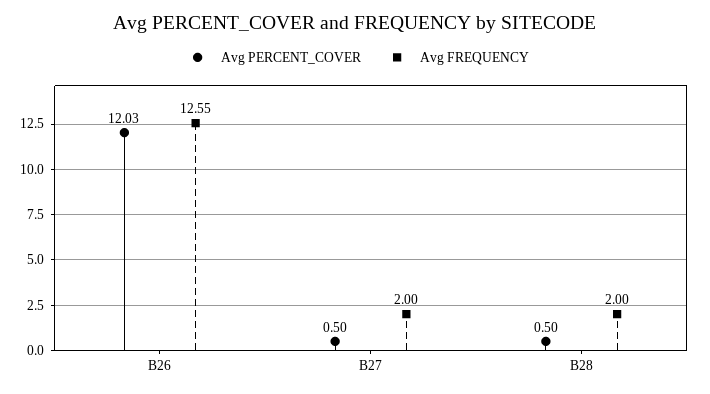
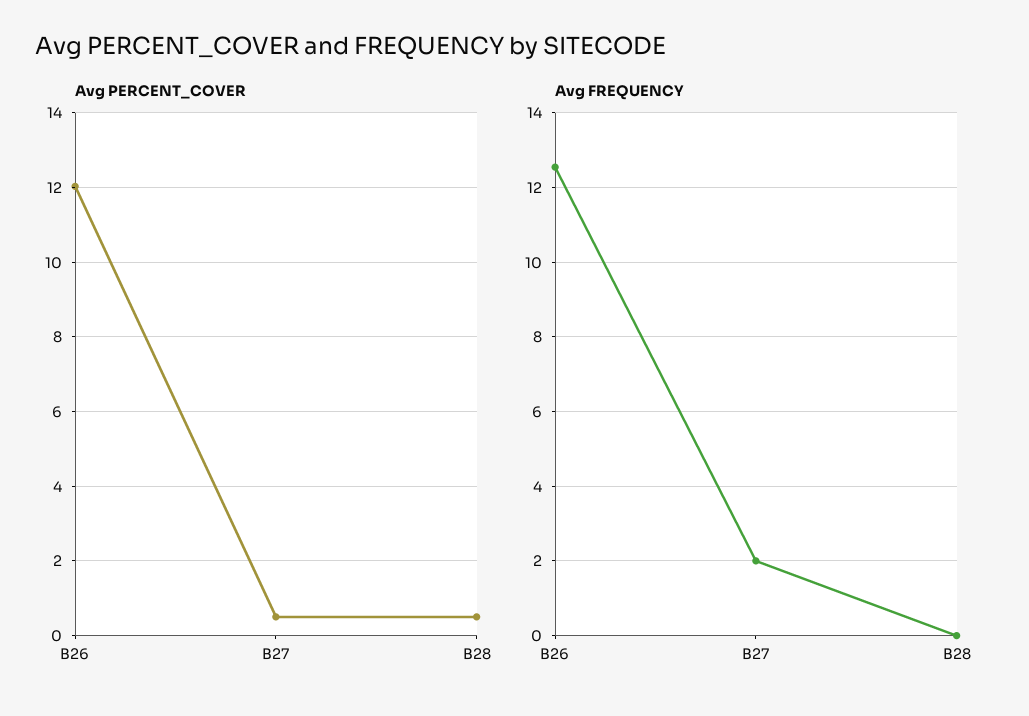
  {
    "Avg PERCENT_COVER": {
      "B26": 12.03,
      "B27": 0.5,
      "B28": 0.5
    },
    "Avg FREQUENCY": {
      "B26": 12.55,
      "B27": 2,
-     "B28": 2
+     "B28": 0
    }
  }

